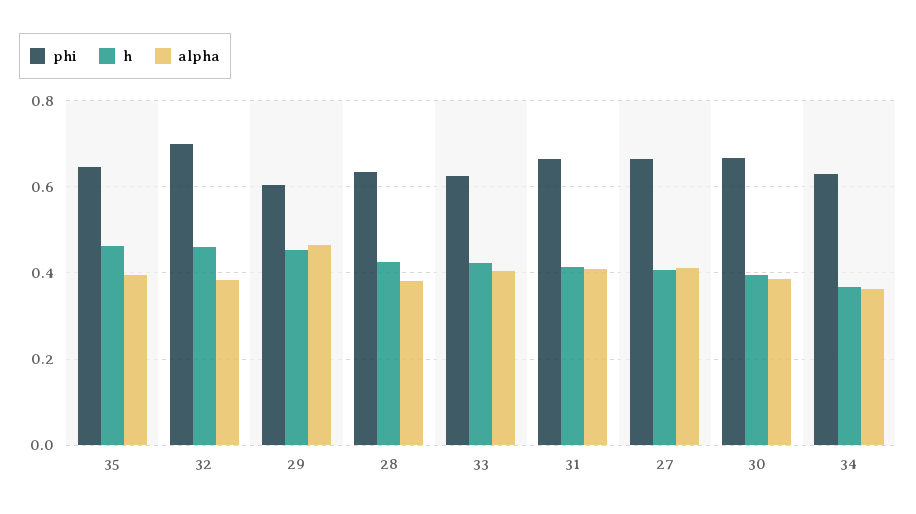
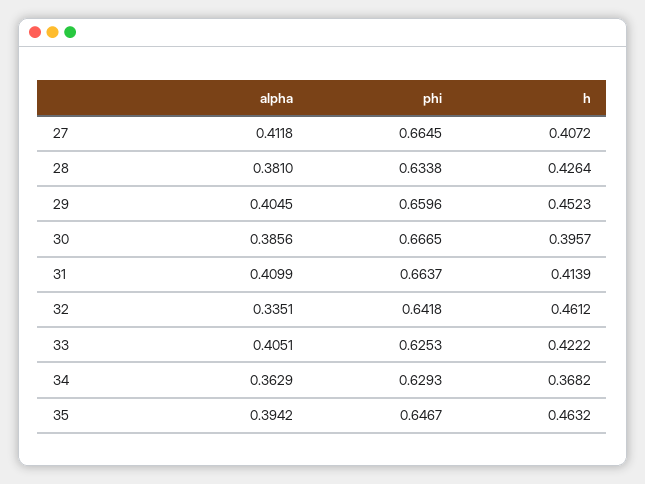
  {
    "phi": {
      "35": 0.6467,
-     "32": 0.7,
+     "32": 0.6418,
-     "29": 0.6,
+     "29": 0.6596,
      "28": 0.6338,
      "33": 0.6253,
      "31": 0.6637,
      "27": 0.6645,
      "30": 0.6665,
      "34": 0.6293
    },
    "h": {
      "35": 0.4632,
      "32": 0.4612,
      "29": 0.4523,
      "28": 0.4264,
      "33": 0.4222,
      "31": 0.4139,
      "27": 0.4072,
      "30": 0.3957,
      "34": 0.3682
    },
    "alpha": {
      "35": 0.3942,
-     "32": 0.38,
+     "32": 0.3351,
-     "29": 0.46,
+     "29": 0.4045,
      "28": 0.381,
      "33": 0.4051,
      "31": 0.4099,
      "27": 0.4118,
      "30": 0.3856,
      "34": 0.3629
    }
  }

